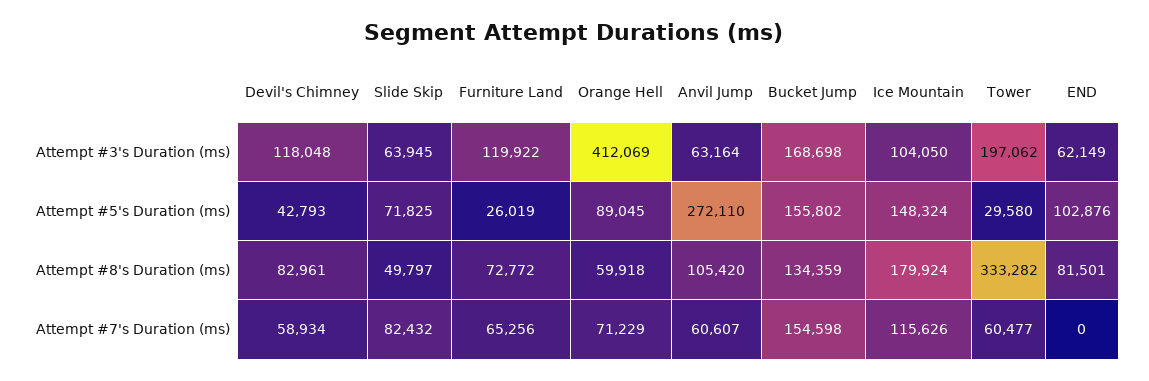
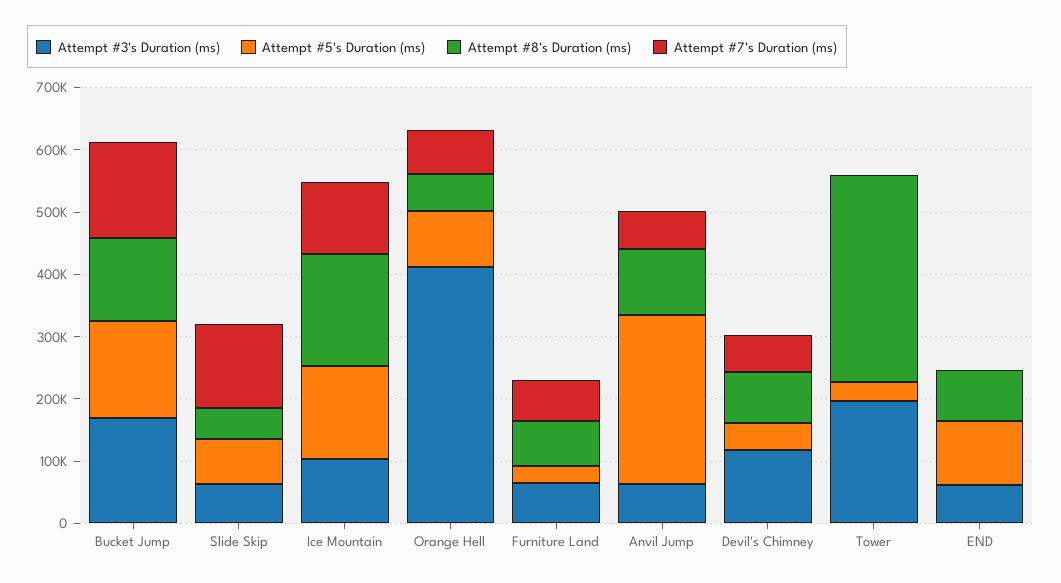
  {
    "Attempt #3's Duration (ms)": {
      "Devil's Chimney": 118048,
      "Slide Skip": 63945,
-     "Furniture Land": 119922,
+     "Furniture Land": 60000,
      "Orange Hell": 412069,
      "Anvil Jump": 63164,
      "Bucket Jump": 168698,
      "Ice Mountain": 104050,
      "Tower": 197062,
      "END": 62149
    },
    "Attempt #5's Duration (ms)": {
      "Devil's Chimney": 42793,
      "Slide Skip": 71825,
      "Furniture Land": 26019,
      "Orange Hell": 89045,
      "Anvil Jump": 272110,
      "Bucket Jump": 155802,
      "Ice Mountain": 148324,
      "Tower": 29580,
      "END": 102876
    },
    "Attempt #8's Duration (ms)": {
      "Devil's Chimney": 82961,
      "Slide Skip": 49797,
      "Furniture Land": 72772,
      "Orange Hell": 59918,
      "Anvil Jump": 105420,
      "Bucket Jump": 134359,
      "Ice Mountain": 179924,
      "Tower": 333282,
      "END": 81501
    },
    "Attempt #7's Duration (ms)": {
      "Devil's Chimney": 58934,
-     "Slide Skip": 82432,
+     "Slide Skip": 140000,
      "Furniture Land": 65256,
      "Orange Hell": 71229,
      "Anvil Jump": 60607,
      "Bucket Jump": 154598,
      "Ice Mountain": 115626,
-     "Tower": 60477,
+     "Tower": 0,
      "END": 0
    }
  }

